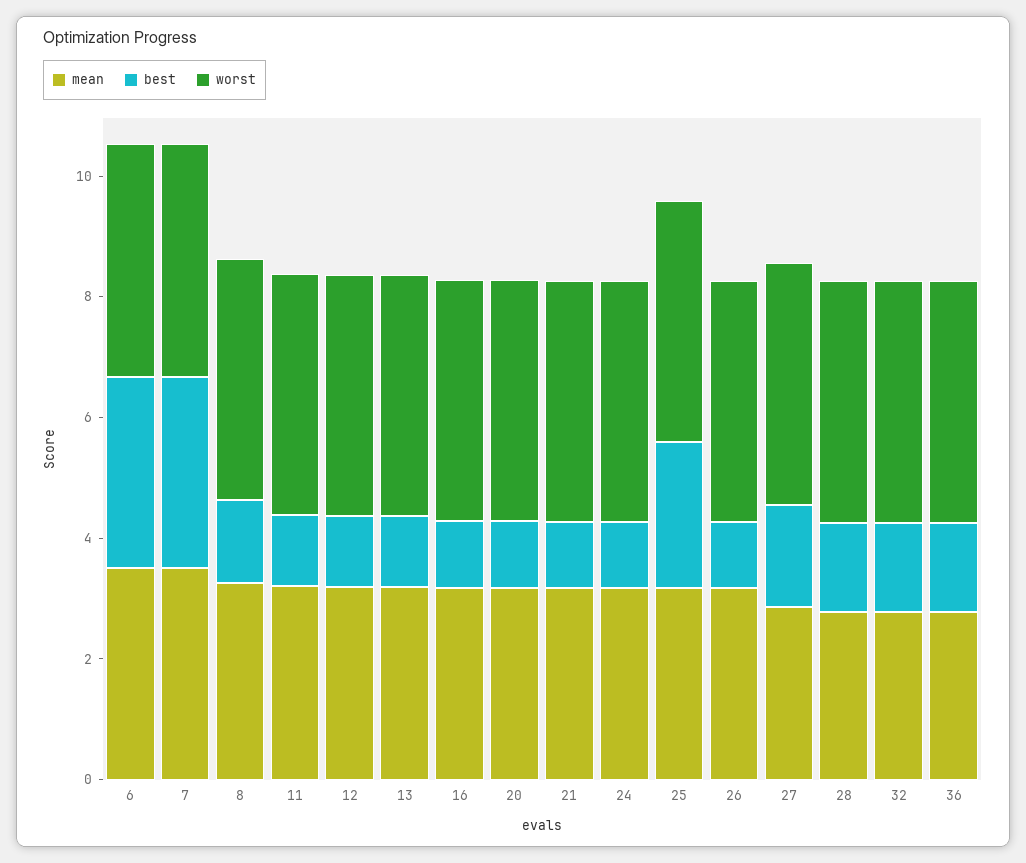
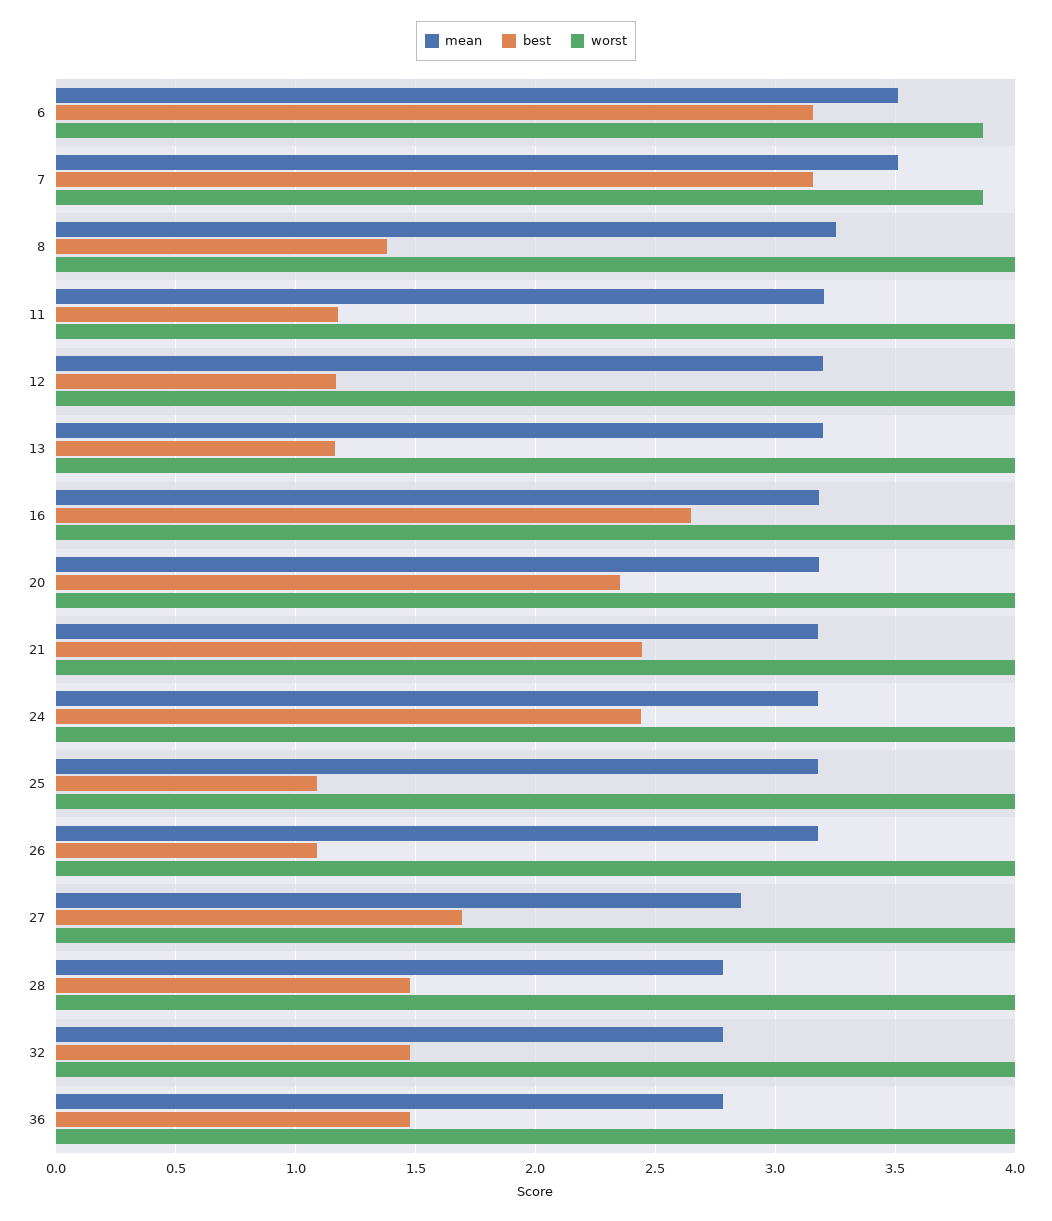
  {
    "mean": {
      "6": 3.5,
      "7": 3.5,
      "8": 3.25,
      "11": 3.2,
      "12": 3.2,
      "13": 3.2,
      "16": 3.2,
      "20": 3.2,
      "21": 3.2,
      "24": 3.2,
      "25": 3.2,
      "26": 3.2,
      "27": 2.85,
      "28": 2.8,
      "32": 2.8,
      "36": 2.8
    },
    "best": {
      "6": 3.15,
      "7": 3.15,
      "8": 1.4,
      "11": 1.2,
      "12": 1.15,
      "13": 1.15,
-     "16": 1,
+     "16": 2.65,
-     "20": 1,
+     "20": 2.35,
-     "21": 1,
+     "21": 2.45,
-     "24": 1,
+     "24": 2.45,
-     "25": 2.5,
+     "25": 1.1,
      "26": 1.1,
      "27": 1.7,
      "28": 1.5,
      "32": 1.5,
      "36": 1.5
    },
    "worst": {
      "6": 3.85,
      "7": 3.85,
      "8": 4,
      "11": 4,
      "12": 4,
      "13": 4,
      "16": 4,
      "20": 4,
      "21": 4,
      "24": 4,
      "25": 4,
      "26": 4,
      "27": 4,
      "28": 4,
      "32": 4,
      "36": 4
    }
  }

